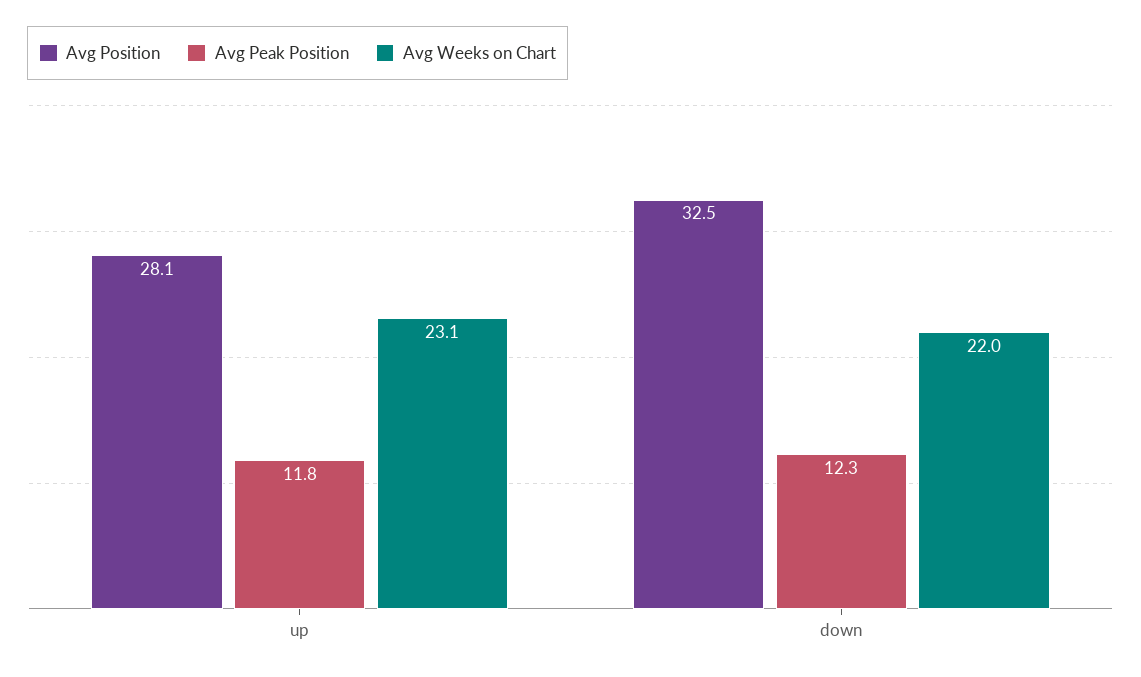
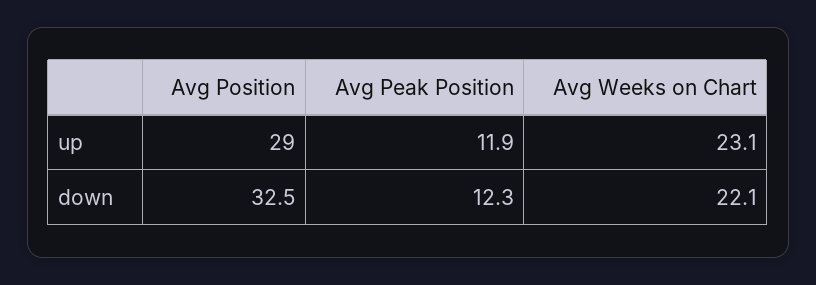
  {
    "Avg Position": {
-     "up": 28.1,
+     "up": 29,
      "down": 32.5
    },
    "Avg Peak Position": {
-     "up": 11.8,
+     "up": 11.9,
      "down": 12.3
    },
    "Avg Weeks on Chart": {
      "up": 23.1,
-     "down": 22
+     "down": 22.1
    }
  }

